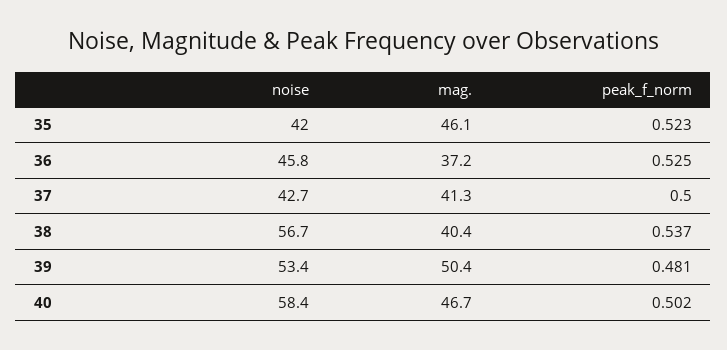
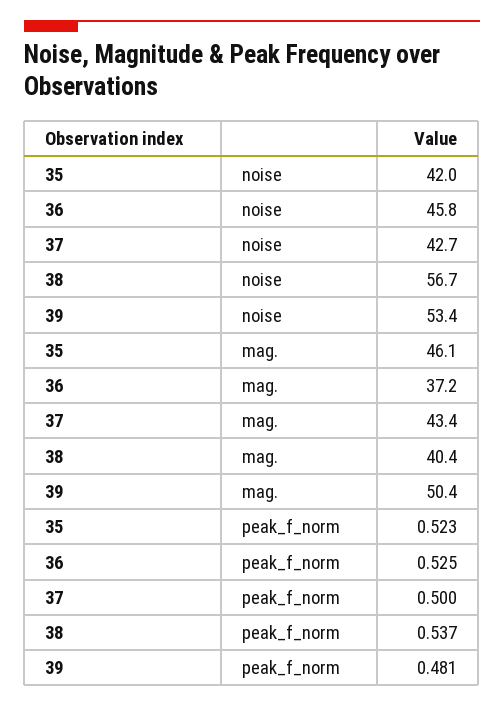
  {
    "noise": {
      "35": 42,
      "36": 45.8,
      "37": 42.7,
      "38": 56.7,
-     "39": 53.4,
+     "39": 53.4
-     "40": 58.4
    },
    "mag.": {
      "35": 46.1,
      "36": 37.2,
-     "37": 41.3,
+     "37": 43.4,
      "38": 40.4,
-     "39": 50.4,
+     "39": 50.4
-     "40": 46.7
    },
    "peak_f_norm": {
      "35": 0.523,
      "36": 0.525,
      "37": 0.5,
      "38": 0.537,
-     "39": 0.481,
+     "39": 0.481
-     "40": 0.502
    }
  }

